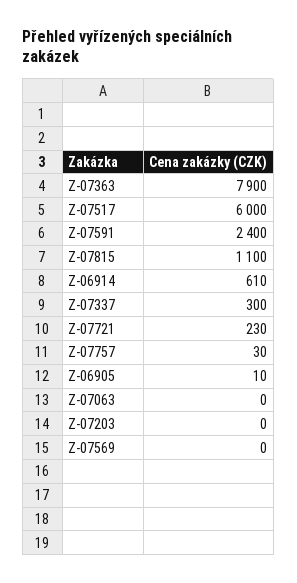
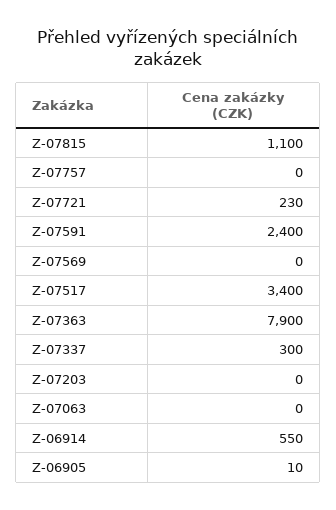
  {
    "Z-07363": 7900,
-   "Z-07517": 6000,
+   "Z-07517": 3400,
    "Z-07591": 2400,
    "Z-07815": 1100,
-   "Z-06914": 610,
+   "Z-06914": 550,
    "Z-07337": 300,
    "Z-07721": 230,
-   "Z-07757": 30,
+   "Z-07757": 0,
    "Z-06905": 10,
    "Z-07063": 0,
    "Z-07203": 0,
    "Z-07569": 0
  }

